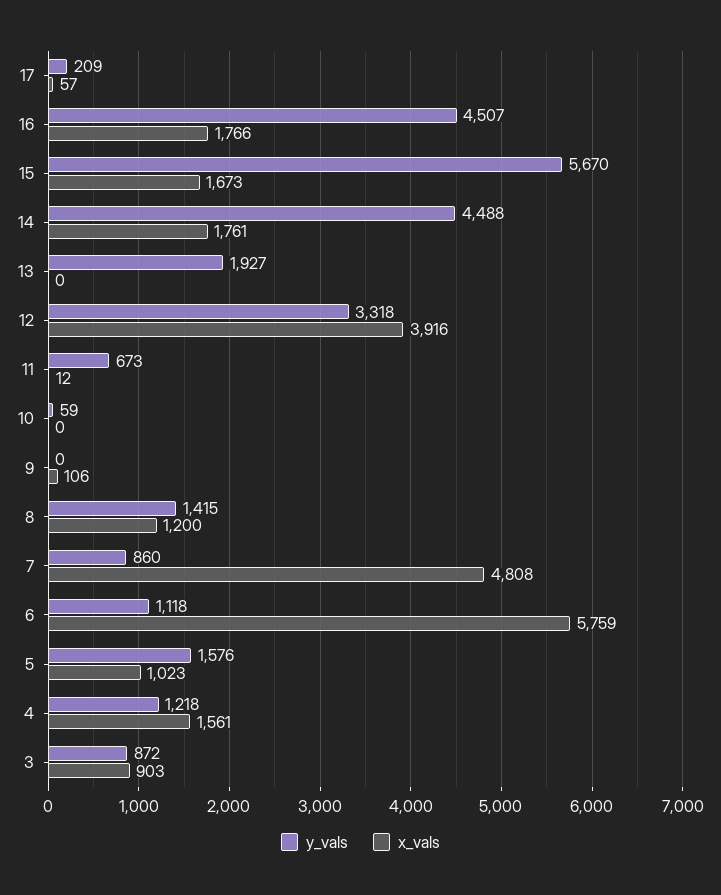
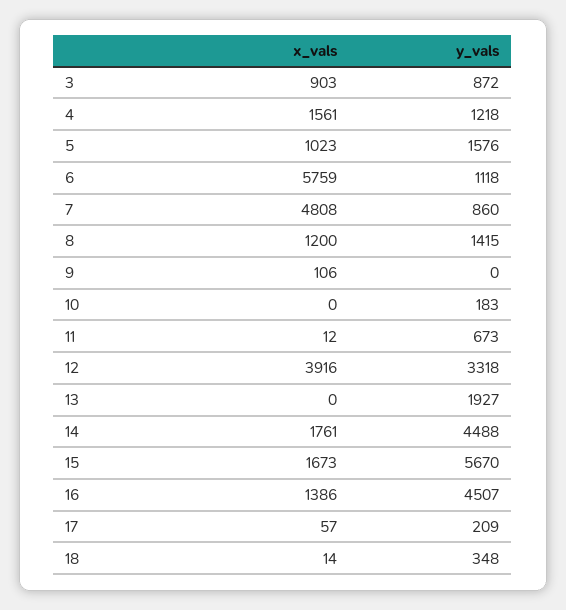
  {
    "y_vals": {
      "17": 209,
      "16": 4507,
      "15": 5670,
      "14": 4488,
      "13": 1927,
      "12": 3318,
      "11": 673,
-     "10": 59,
+     "10": 183,
      "9": 0,
      "8": 1415,
      "7": 860,
      "6": 1118,
      "5": 1576,
      "4": 1218,
-     "3": 872
+     "3": 872,
+     "18": 348
    },
    "x_vals": {
      "17": 57,
-     "16": 1766,
+     "16": 1386,
      "15": 1673,
      "14": 1761,
      "13": 0,
      "12": 3916,
      "11": 12,
      "10": 0,
      "9": 106,
      "8": 1200,
      "7": 4808,
      "6": 5759,
      "5": 1023,
      "4": 1561,
-     "3": 903
+     "3": 903,
+     "18": 14
    }
  }

